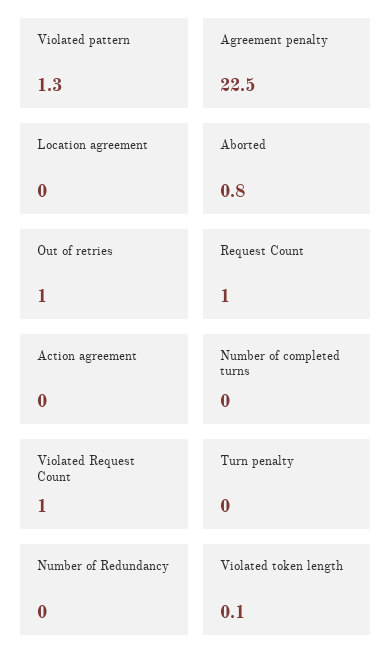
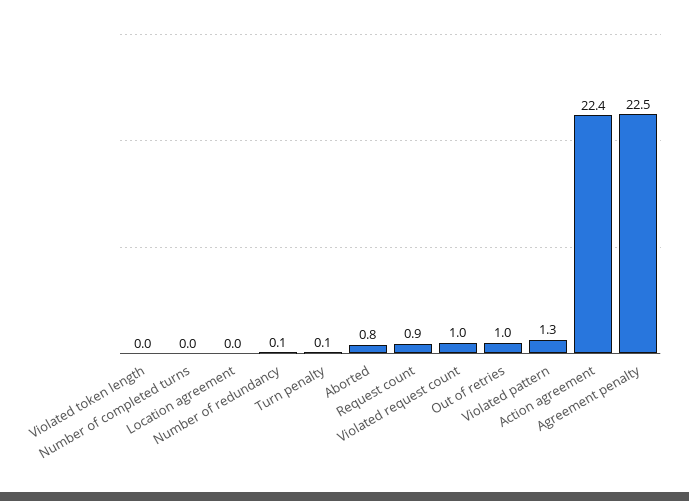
  {
    "Violated pattern": 1.3,
    "Agreement penalty": 22.5,
    "Location agreement": 0,
    "Aborted": 0.8,
    "Out of retries": 1,
-   "Request Count": 1,
+   "Request Count": 0.9,
-   "Action agreement": 0,
+   "Action agreement": 22.4,
    "Number of completed turns": 0,
    "Violated Request Count": 1,
-   "Turn penalty": 0,
+   "Turn penalty": 0.1,
-   "Number of Redundancy": 0,
+   "Number of Redundancy": 0.1,
-   "Violated token length": 0.1
+   "Violated token length": 0
  }

